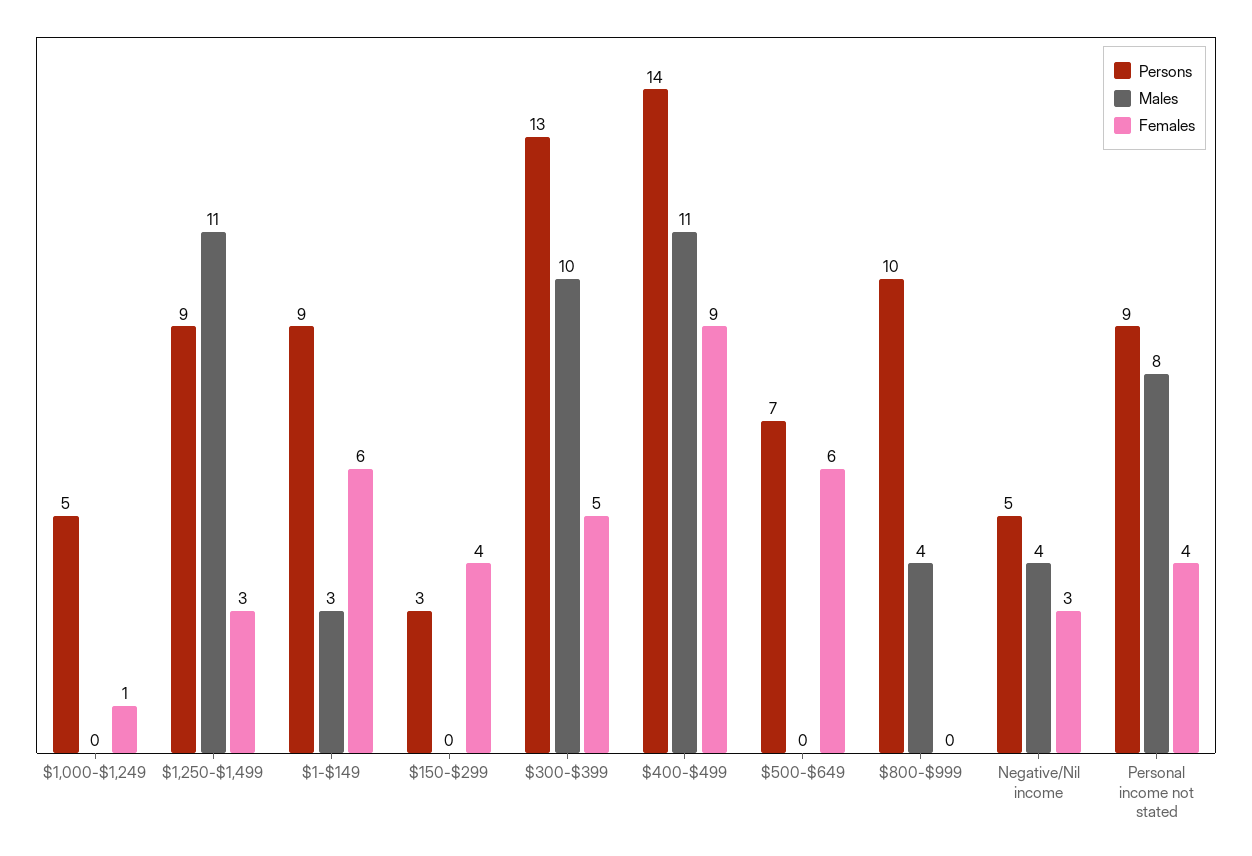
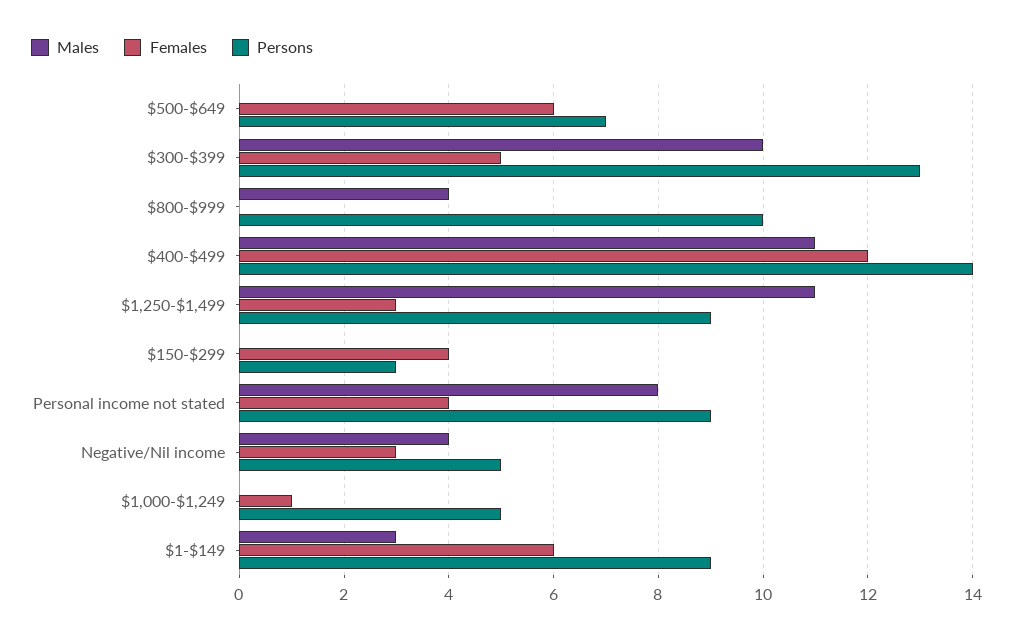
  {
    "Persons": {
      "$1,000-$1,249": 5,
      "$1,250-$1,499": 9,
      "$1-$149": 9,
      "$150-$299": 3,
      "$300-$399": 13,
      "$400-$499": 14,
      "$500-$649": 7,
      "$800-$999": 10,
      "Negative/Nil income": 5,
      "Personal income not stated": 9
    },
    "Males": {
      "$1,000-$1,249": 0,
      "$1,250-$1,499": 11,
      "$1-$149": 3,
      "$150-$299": 0,
      "$300-$399": 10,
      "$400-$499": 11,
      "$500-$649": 0,
      "$800-$999": 4,
      "Negative/Nil income": 4,
      "Personal income not stated": 8
    },
    "Females": {
      "$1,000-$1,249": 1,
      "$1,250-$1,499": 3,
      "$1-$149": 6,
      "$150-$299": 4,
      "$300-$399": 5,
-     "$400-$499": 9,
+     "$400-$499": 12,
      "$500-$649": 6,
      "$800-$999": 0,
      "Negative/Nil income": 3,
      "Personal income not stated": 4
    }
  }

